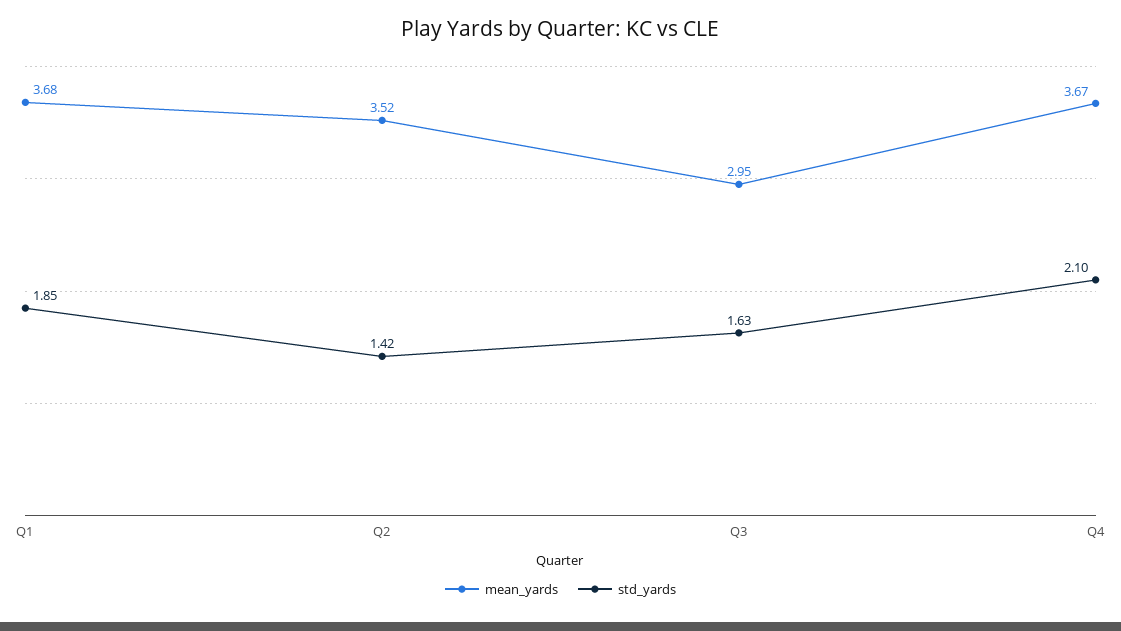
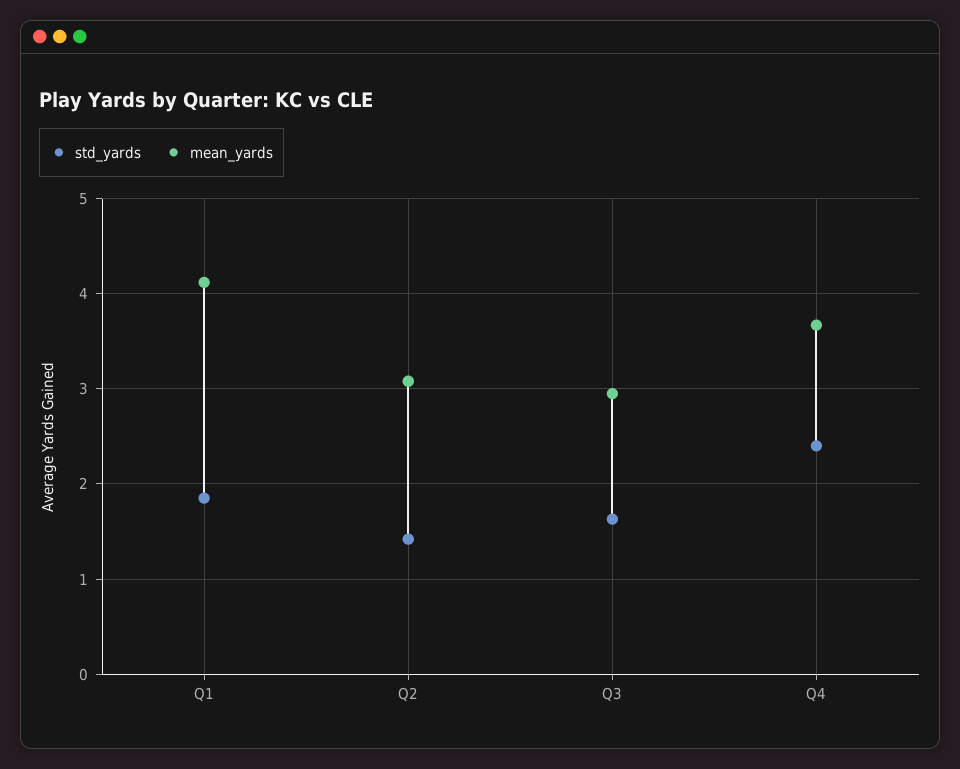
  {
    "mean_yards": {
-     "Q1": 3.68,
+     "Q1": 4.1,
-     "Q2": 3.52,
+     "Q2": 3.1,
      "Q3": 2.95,
      "Q4": 3.67
    },
    "std_yards": {
      "Q1": 1.85,
      "Q2": 1.42,
      "Q3": 1.63,
-     "Q4": 2.1
+     "Q4": 2.4
    }
  }

